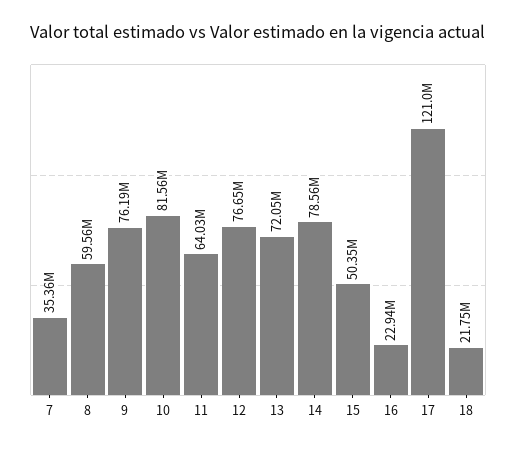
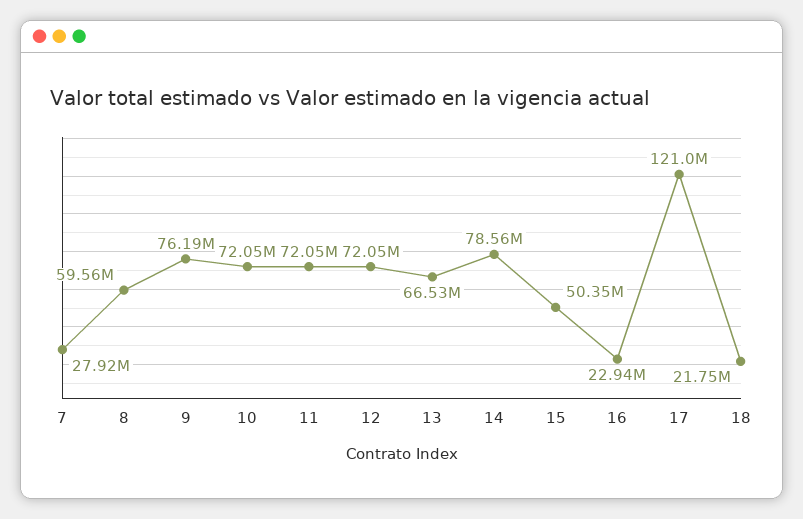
  {
-   "7": 35360000,
+   "7": 27920000,
    "8": 59560000,
    "9": 76190000,
-   "10": 81560000,
+   "10": 72050000,
-   "11": 64030000,
+   "11": 72050000,
-   "12": 76650000,
+   "12": 72050000,
-   "13": 72050000,
+   "13": 66530000,
    "14": 78560000,
    "15": 50350000,
    "16": 22940000,
    "17": 121000000,
    "18": 21750000
  }

